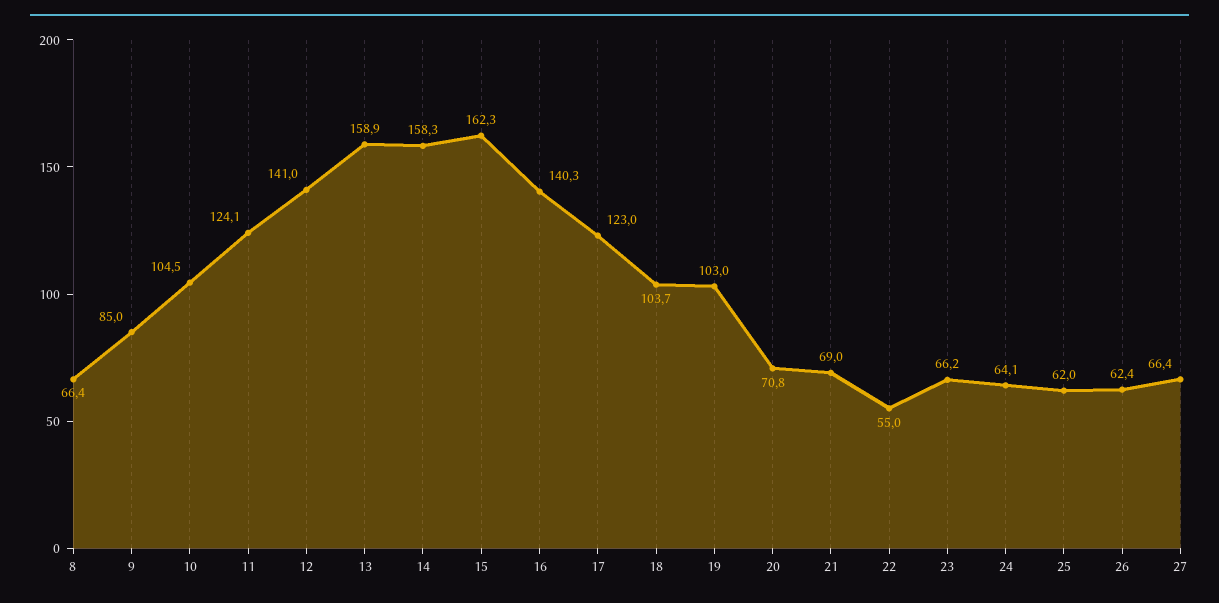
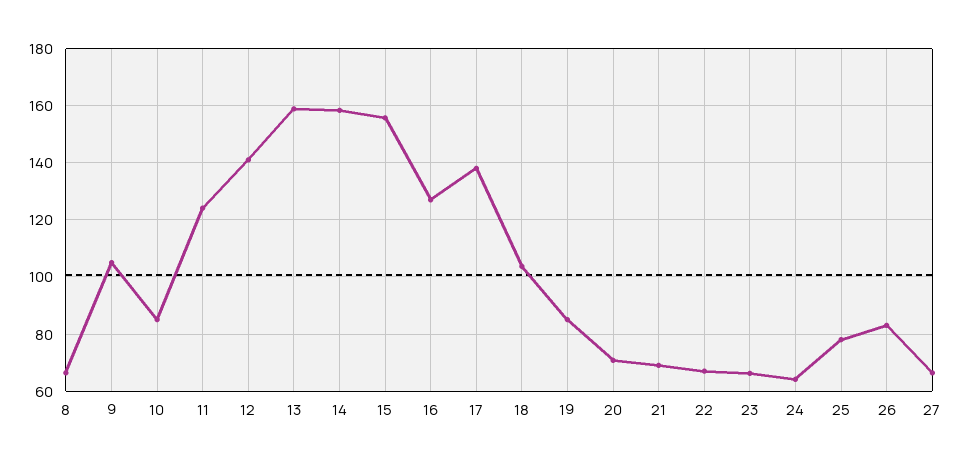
  {
    "8": 66.4,
-   "9": 85,
+   "9": 105,
-   "10": 104.5,
+   "10": 85,
    "11": 124.1,
    "12": 141,
    "13": 158.9,
    "14": 158.3,
-   "15": 162.3,
+   "15": 155,
-   "16": 140.3,
+   "16": 127.5,
-   "17": 123,
+   "17": 137.5,
    "18": 103.7,
-   "19": 103,
+   "19": 85,
    "20": 70.8,
    "21": 69,
-   "22": 55,
+   "22": 67.5,
    "23": 66.2,
    "24": 64.1,
-   "25": 62,
+   "25": 77.5,
-   "26": 62.4,
+   "26": 82.5,
    "27": 66.4
  }

